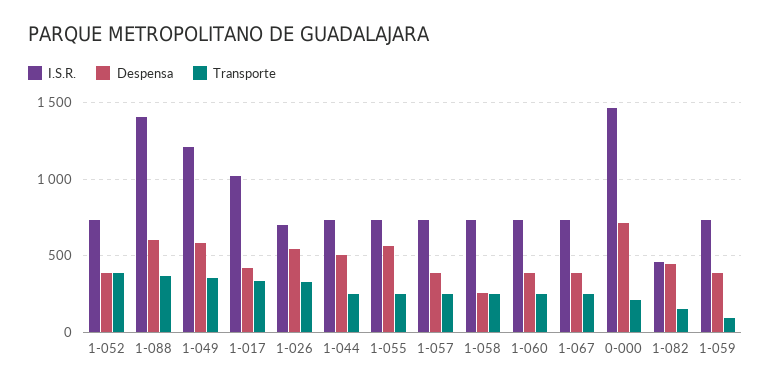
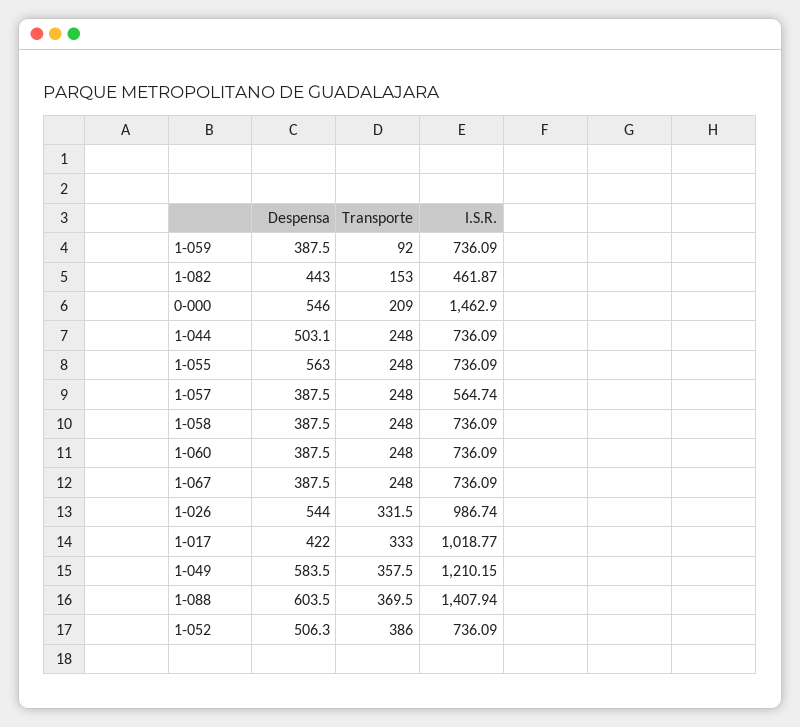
  {
    "I.S.R.": {
      "1-052": 736.09,
      "1-088": 1407.94,
      "1-049": 1210.15,
      "1-017": 1018.77,
-     "1-026": 700,
+     "1-026": 986.74,
      "1-044": 736.09,
      "1-055": 736.09,
-     "1-057": 750,
+     "1-057": 564.74,
      "1-058": 736.09,
      "1-060": 736.09,
      "1-067": 736.09,
      "0-000": 1462.9,
      "1-082": 461.87,
      "1-059": 736.09
    },
    "Despensa": {
-     "1-052": 400,
+     "1-052": 506.3,
      "1-088": 603.5,
      "1-049": 583.5,
      "1-017": 422,
      "1-026": 544,
      "1-044": 503.1,
      "1-055": 563,
      "1-057": 387.5,
-     "1-058": 250,
+     "1-058": 387.5,
      "1-060": 387.5,
      "1-067": 387.5,
-     "0-000": 700,
+     "0-000": 546,
      "1-082": 443,
      "1-059": 387.5
    },
    "Transporte": {
      "1-052": 386,
      "1-088": 369.5,
      "1-049": 357.5,
      "1-017": 333,
      "1-026": 331.5,
      "1-044": 248,
      "1-055": 248,
      "1-057": 248,
      "1-058": 248,
      "1-060": 248,
      "1-067": 248,
      "0-000": 209,
      "1-082": 153,
      "1-059": 92
    }
  }

